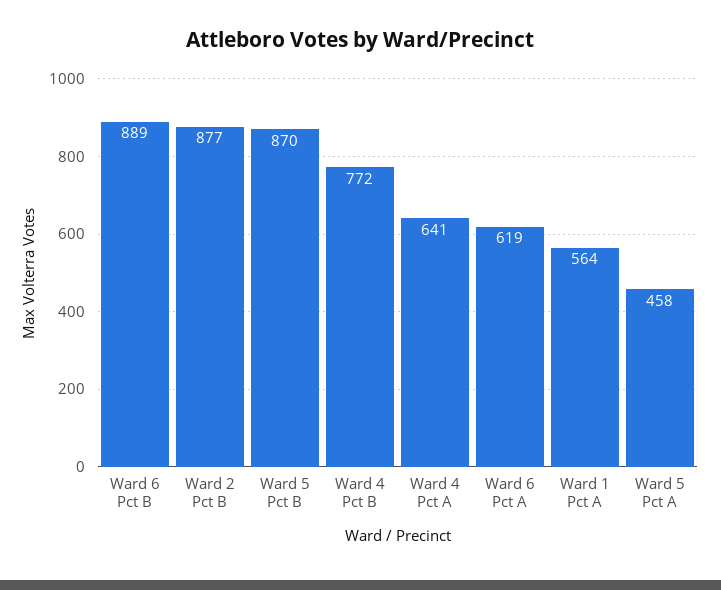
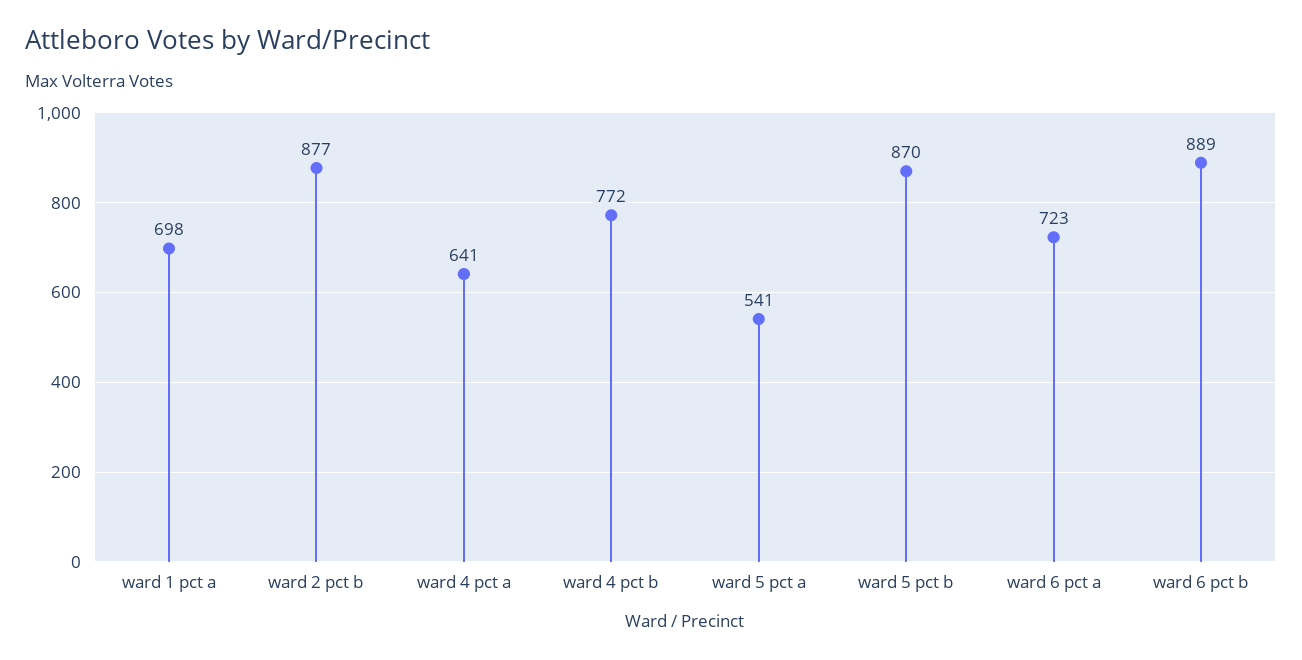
  {
    "Ward 6 Pct B": 889,
    "Ward 2 Pct B": 877,
    "Ward 5 Pct B": 870,
    "Ward 4 Pct B": 772,
    "Ward 4 Pct A": 641,
-   "Ward 6 Pct A": 619,
+   "Ward 6 Pct A": 723,
-   "Ward 1 Pct A": 564,
+   "Ward 1 Pct A": 698,
-   "Ward 5 Pct A": 458
+   "Ward 5 Pct A": 541
  }

